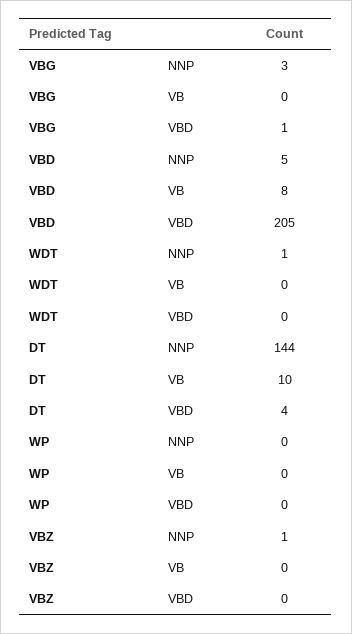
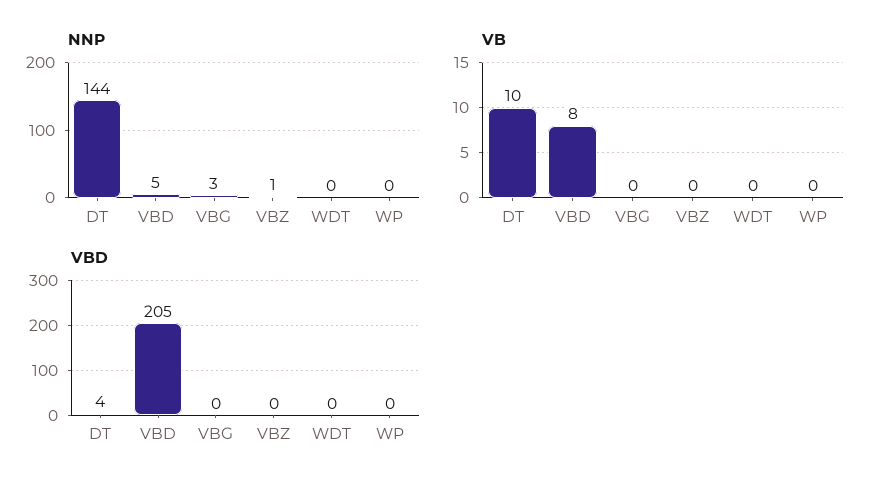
  {
    "NNP": {
      "VBG": 3,
      "VBD": 5,
-     "WDT": 1,
+     "WDT": 0,
      "DT": 144,
      "WP": 0,
      "VBZ": 1
    },
    "VB": {
      "VBG": 0,
      "VBD": 8,
      "WDT": 0,
      "DT": 10,
      "WP": 0,
      "VBZ": 0
    },
    "VBD": {
-     "VBG": 1,
+     "VBG": 0,
      "VBD": 205,
      "WDT": 0,
      "DT": 4,
      "WP": 0,
      "VBZ": 0
    }
  }

